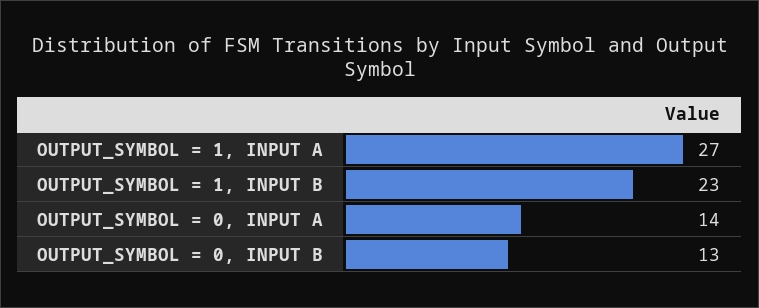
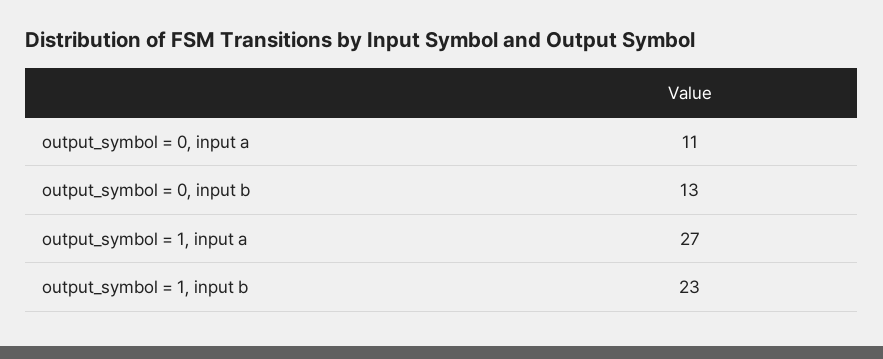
  {
    "OUTPUT_SYMBOL = 1, INPUT A": 27,
    "OUTPUT_SYMBOL = 1, INPUT B": 23,
-   "OUTPUT_SYMBOL = 0, INPUT A": 14,
+   "OUTPUT_SYMBOL = 0, INPUT A": 11,
    "OUTPUT_SYMBOL = 0, INPUT B": 13
  }

